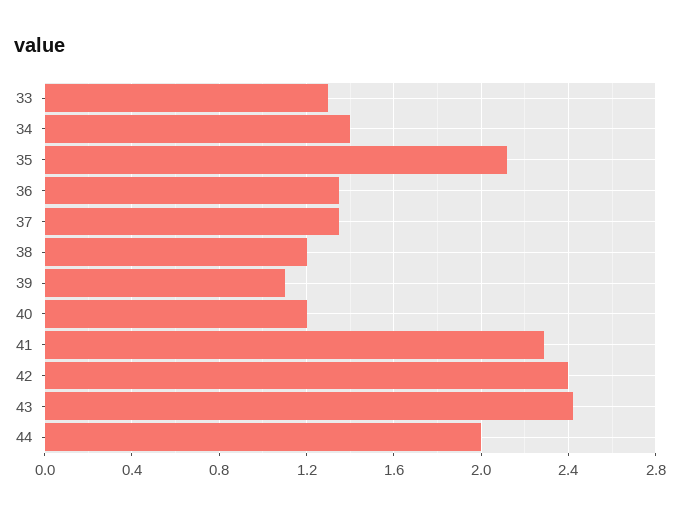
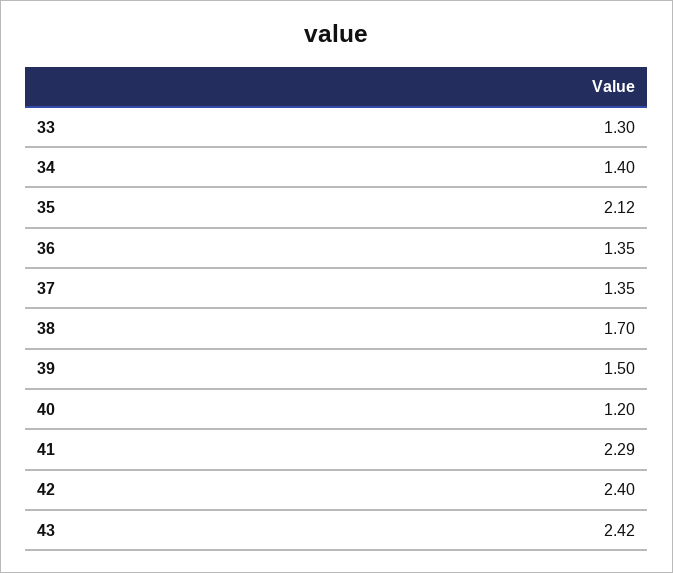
  {
    "33": 1.3,
    "34": 1.4,
    "35": 2.12,
    "36": 1.35,
    "37": 1.35,
-   "38": 1.2,
+   "38": 1.7,
-   "39": 1.1,
+   "39": 1.5,
    "40": 1.2,
    "41": 2.29,
    "42": 2.4,
-   "43": 2.42,
+   "43": 2.42
-   "44": 2
  }

